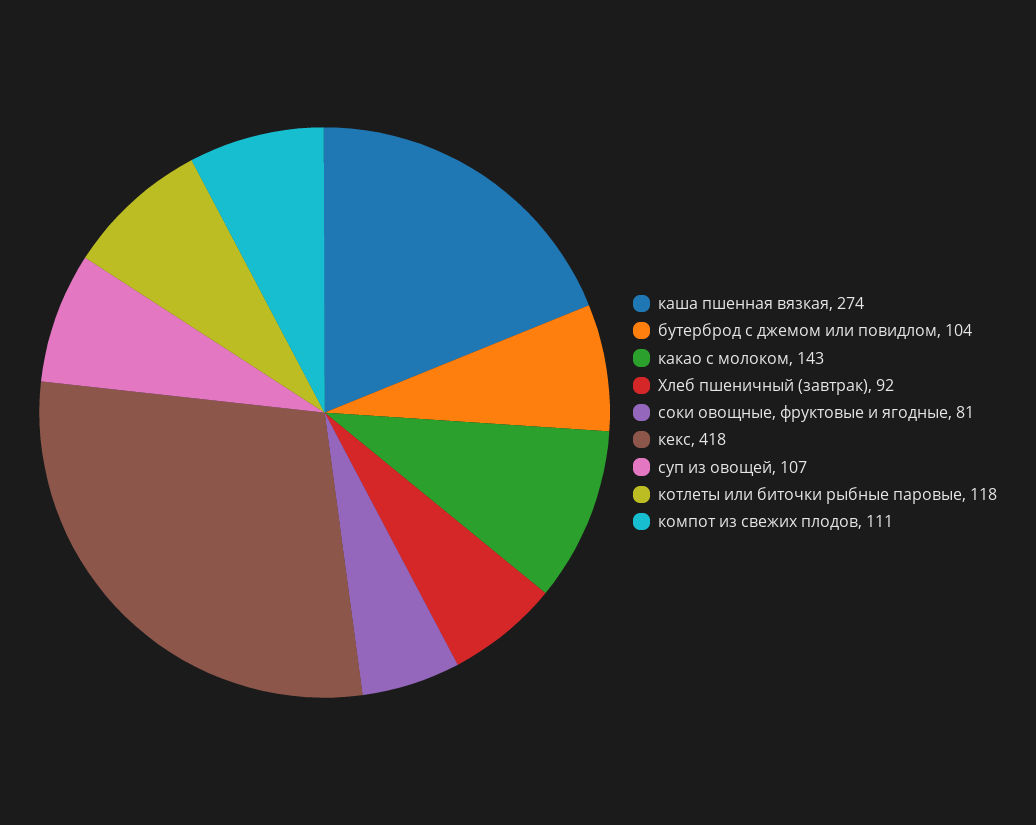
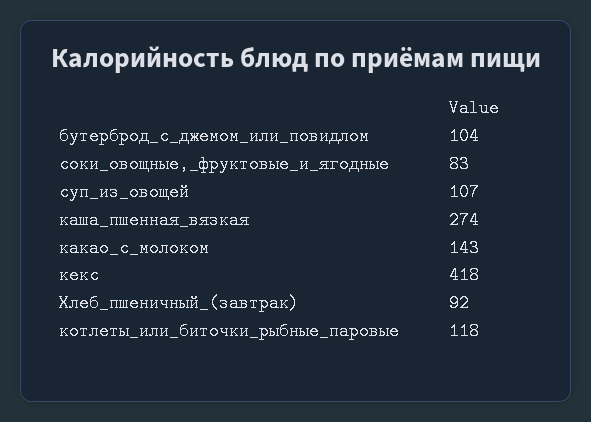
  {
    "каша пшенная вязкая": 274,
    "бутерброд с джемом или повидлом": 104,
    "какао с молоком": 143,
    "Хлеб пшеничный (завтрак)": 92,
-   "соки овощные, фруктовые и ягодные": 81,
+   "соки овощные, фруктовые и ягодные": 83,
    "кекс": 418,
    "суп из овощей": 107,
-   "котлеты или биточки рыбные паровые": 118,
+   "котлеты или биточки рыбные паровые": 118
-   "компот из свежих плодов": 111
  }

